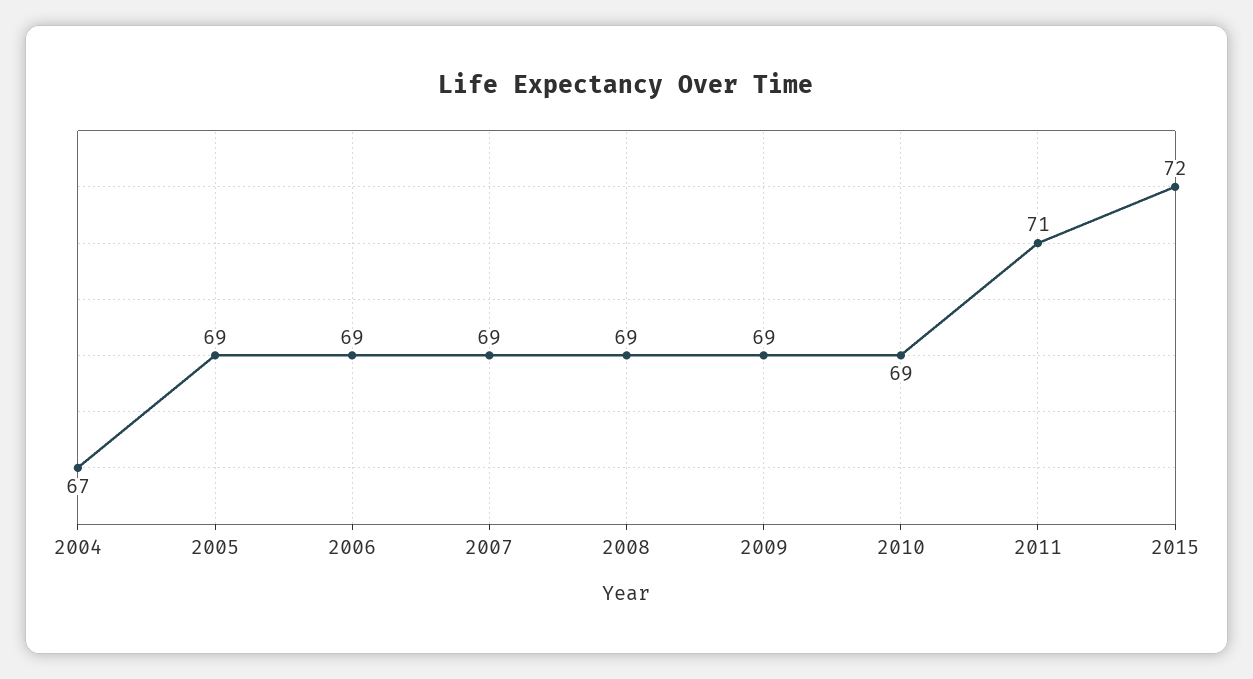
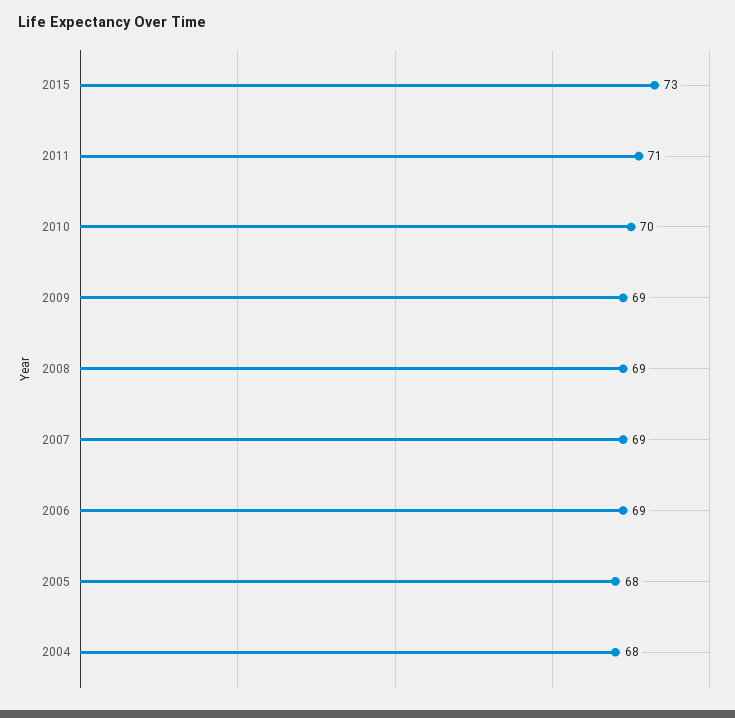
  {
-   "2004": 67,
+   "2004": 68,
-   "2005": 69,
+   "2005": 68,
    "2006": 69,
    "2007": 69,
    "2008": 69,
    "2009": 69,
-   "2010": 69,
+   "2010": 70,
    "2011": 71,
-   "2015": 72
+   "2015": 73
  }

